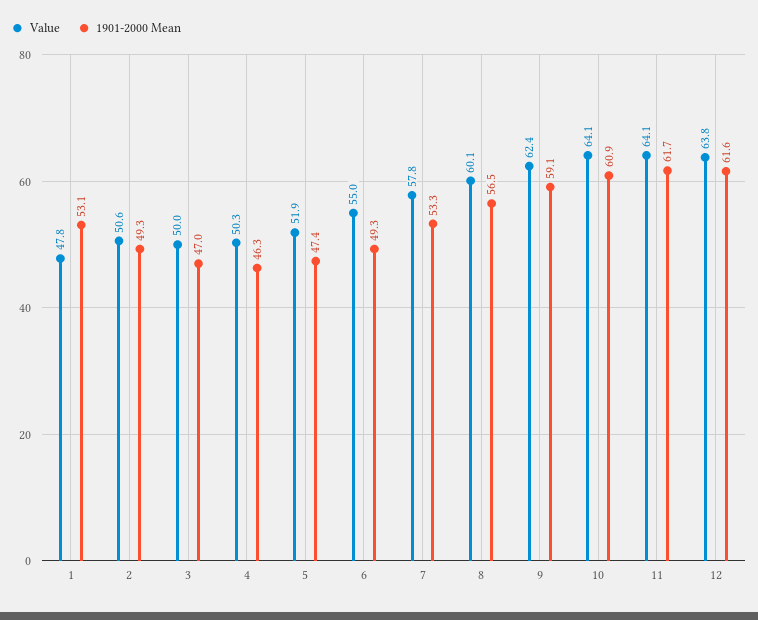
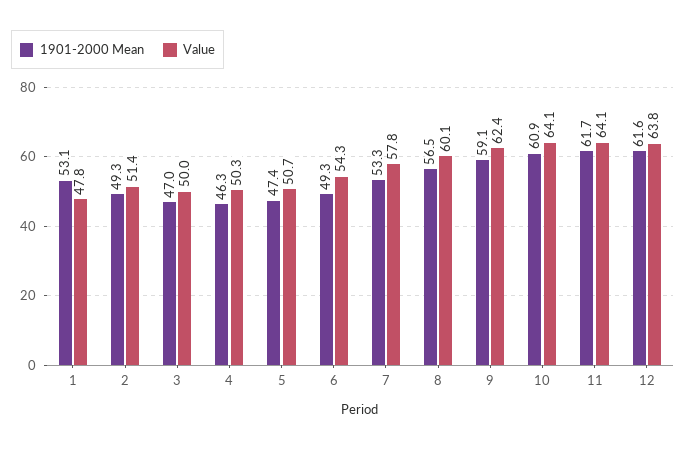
  {
    "Value": {
      "1": 47.8,
-     "2": 50.6,
+     "2": 51.4,
      "3": 50,
      "4": 50.3,
-     "5": 51.9,
+     "5": 50.7,
-     "6": 55,
+     "6": 54.3,
      "7": 57.8,
      "8": 60.1,
      "9": 62.4,
      "10": 64.1,
      "11": 64.1,
      "12": 63.8
    },
    "1901-2000 Mean": {
      "1": 53.1,
      "2": 49.3,
      "3": 47,
      "4": 46.3,
      "5": 47.4,
      "6": 49.3,
      "7": 53.3,
      "8": 56.5,
      "9": 59.1,
      "10": 60.9,
      "11": 61.7,
      "12": 61.6
    }
  }

